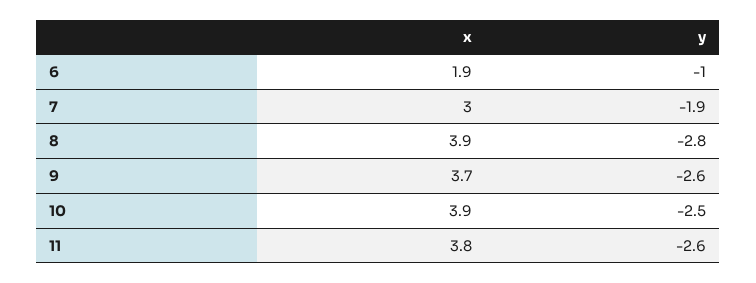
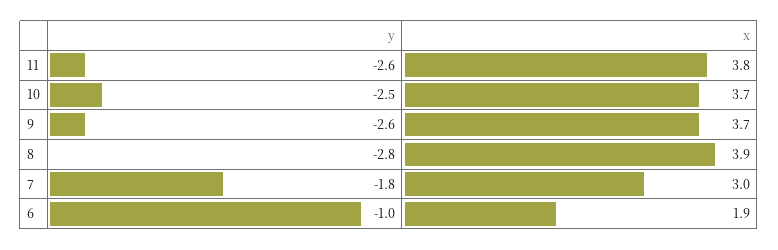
  {
    "x": {
      "6": 1.9,
      "7": 3,
      "8": 3.9,
      "9": 3.7,
-     "10": 3.9,
+     "10": 3.7,
      "11": 3.8
    },
    "y": {
      "6": -1,
-     "7": -1.9,
+     "7": -1.8,
      "8": -2.8,
      "9": -2.6,
      "10": -2.5,
      "11": -2.6
    }
  }

